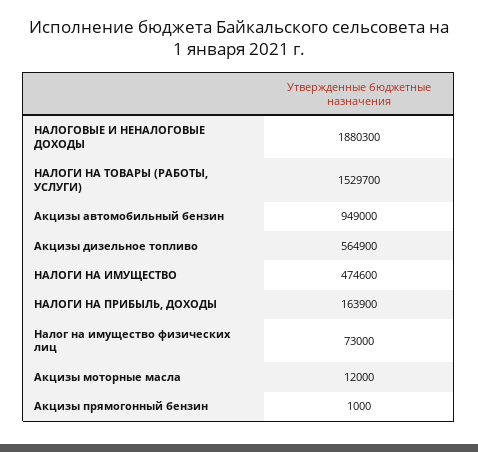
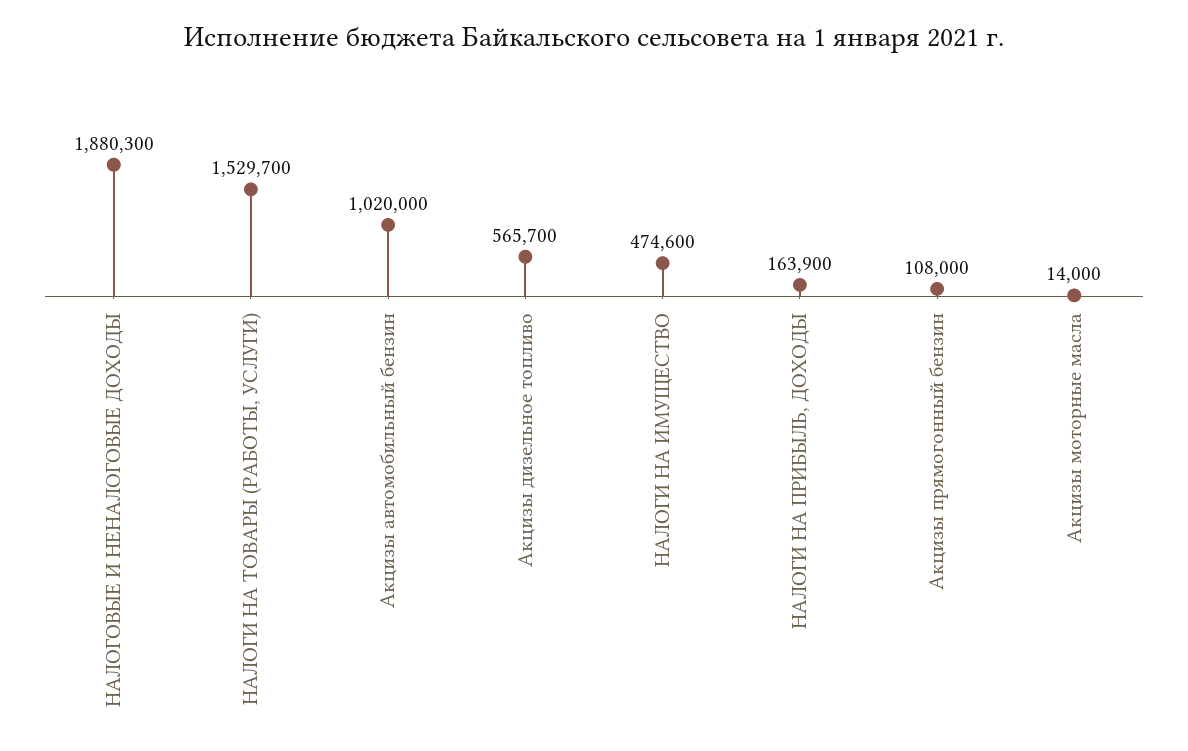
  {
    "НАЛОГОВЫЕ И НЕНАЛОГОВЫЕ ДОХОДЫ": 1880300,
    "НАЛОГИ НА ТОВАРЫ (РАБОТЫ, УСЛУГИ)": 1529700,
-   "Акцизы автомобильный бензин": 949000,
+   "Акцизы автомобильный бензин": 1020000,
-   "Акцизы дизельное топливо": 564900,
+   "Акцизы дизельное топливо": 565700,
    "НАЛОГИ НА ИМУЩЕСТВО": 474600,
    "НАЛОГИ НА ПРИБЫЛЬ, ДОХОДЫ": 163900,
-   "Налог на имущество физических лиц": 73000,
-   "Акцизы моторные масла": 12000,
+   "Акцизы моторные масла": 14000,
-   "Акцизы прямогонный бензин": 1000
+   "Акцизы прямогонный бензин": 108000
  }

